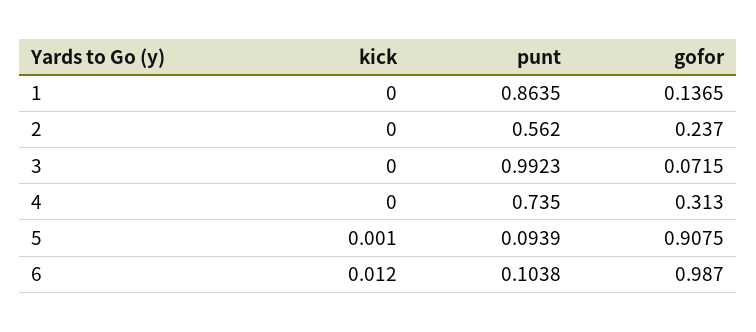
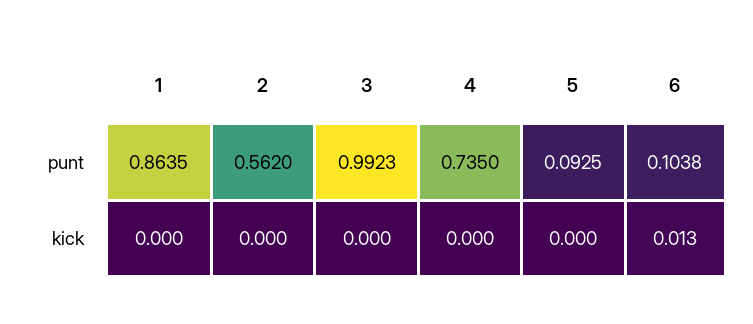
  {
    "kick": {
      "1": 0,
      "2": 0,
      "3": 0,
      "4": 0,
-     "5": 0.001,
+     "5": 0,
-     "6": 0.012
+     "6": 0.013
    },
    "punt": {
      "1": 0.8635,
      "2": 0.562,
      "3": 0.9923,
      "4": 0.735,
-     "5": 0.0939,
+     "5": 0.0925,
      "6": 0.1038
-   },
+   }
-   "gofor": {
-     "1": 0.1365,
-     "2": 0.237,
-     "3": 0.0715,
-     "4": 0.313,
-     "5": 0.9075,
-     "6": 0.987
-   }
  }

